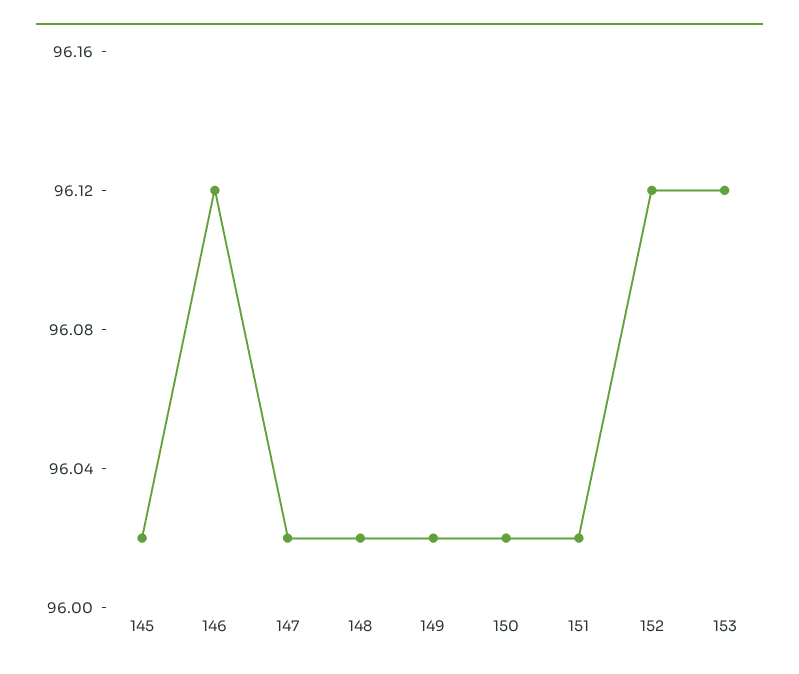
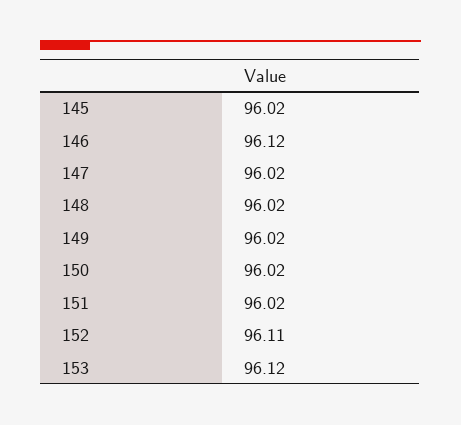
  {
    "145": 96.02,
    "146": 96.12,
    "147": 96.02,
    "148": 96.02,
    "149": 96.02,
    "150": 96.02,
    "151": 96.02,
-   "152": 96.12,
+   "152": 96.11,
    "153": 96.12
  }

